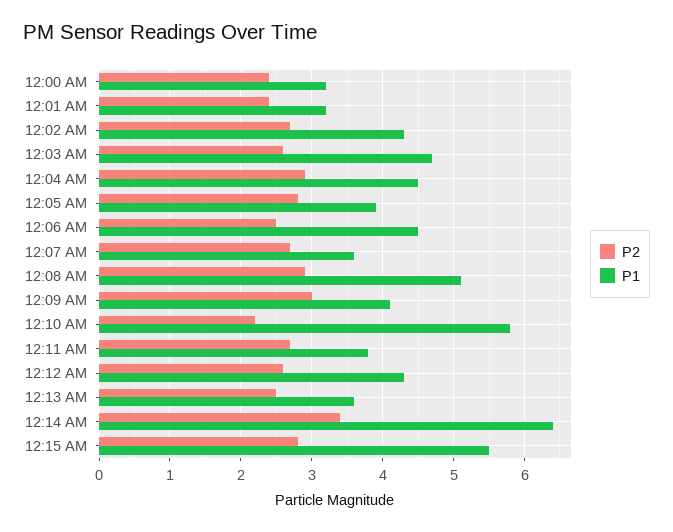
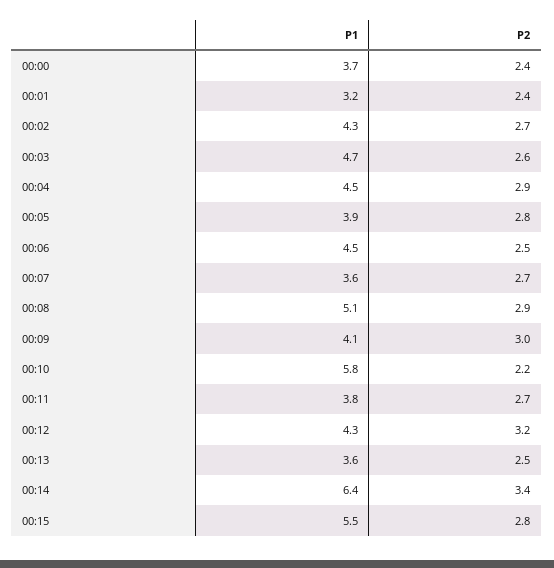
  {
    "P2": {
      "12:00 AM": 2.4,
      "12:01 AM": 2.4,
      "12:02 AM": 2.7,
      "12:03 AM": 2.6,
      "12:04 AM": 2.9,
      "12:05 AM": 2.8,
      "12:06 AM": 2.5,
      "12:07 AM": 2.7,
      "12:08 AM": 2.9,
      "12:09 AM": 3,
      "12:10 AM": 2.2,
      "12:11 AM": 2.7,
-     "12:12 AM": 2.6,
+     "12:12 AM": 3.2,
      "12:13 AM": 2.5,
      "12:14 AM": 3.4,
      "12:15 AM": 2.8
    },
    "P1": {
-     "12:00 AM": 3.2,
+     "12:00 AM": 3.7,
      "12:01 AM": 3.2,
      "12:02 AM": 4.3,
      "12:03 AM": 4.7,
      "12:04 AM": 4.5,
      "12:05 AM": 3.9,
      "12:06 AM": 4.5,
      "12:07 AM": 3.6,
      "12:08 AM": 5.1,
      "12:09 AM": 4.1,
      "12:10 AM": 5.8,
      "12:11 AM": 3.8,
      "12:12 AM": 4.3,
      "12:13 AM": 3.6,
      "12:14 AM": 6.4,
      "12:15 AM": 5.5
    }
  }

